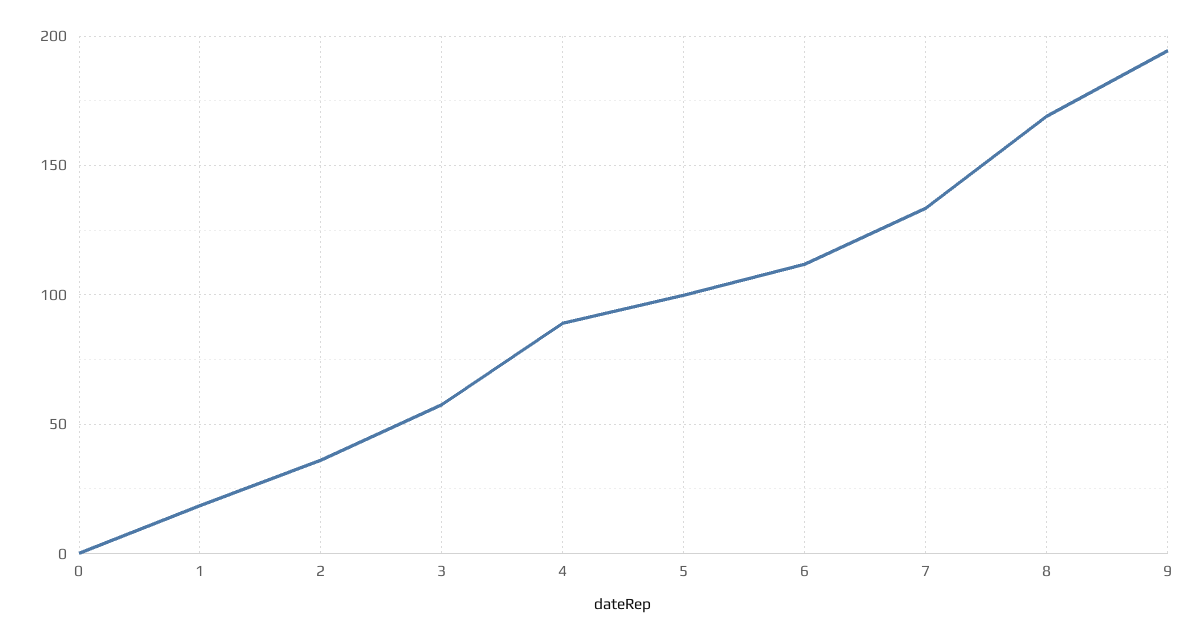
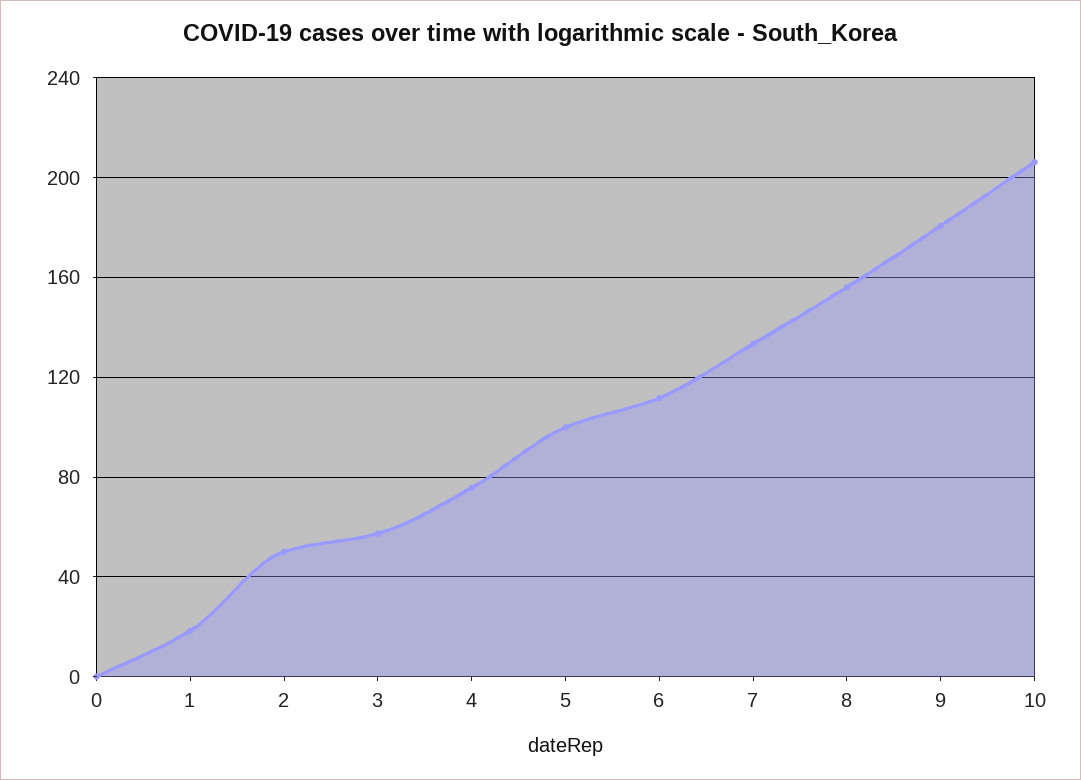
  {
    "0": 0,
    "1": 20,
-   "2": 35,
+   "2": 50,
    "3": 55,
-   "4": 90,
+   "4": 75,
    "5": 100,
    "6": 110,
    "7": 135,
-   "8": 170,
+   "8": 155,
-   "9": 195
+   "9": 180,
+   "10": 205
  }

